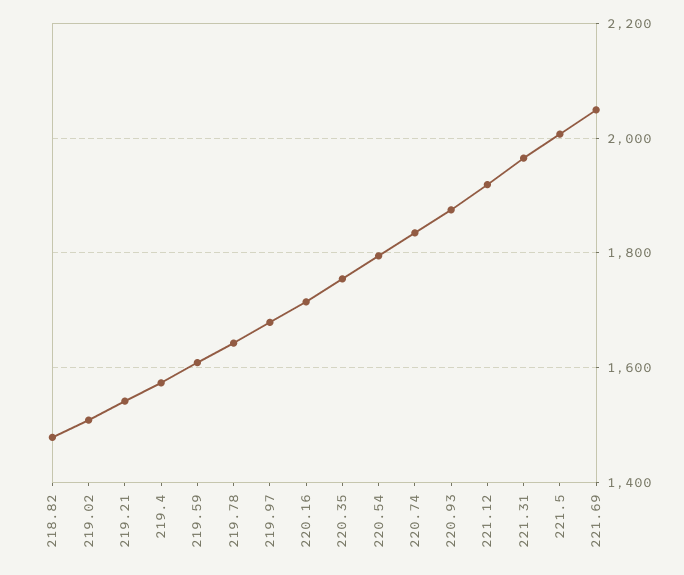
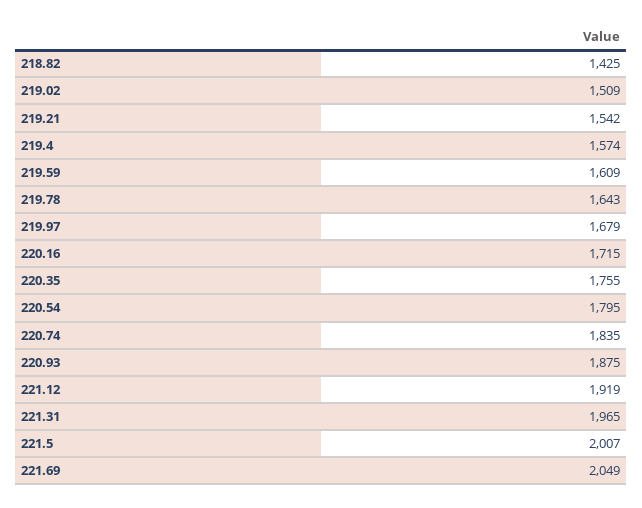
  {
-   "218.82": 1480,
+   "218.82": 1425,
    "219.02": 1509,
    "219.21": 1542,
    "219.4": 1574,
    "219.59": 1609,
    "219.78": 1643,
    "219.97": 1679,
    "220.16": 1715,
    "220.35": 1755,
    "220.54": 1795,
    "220.74": 1835,
    "220.93": 1875,
    "221.12": 1919,
    "221.31": 1965,
    "221.5": 2007,
    "221.69": 2049
  }

